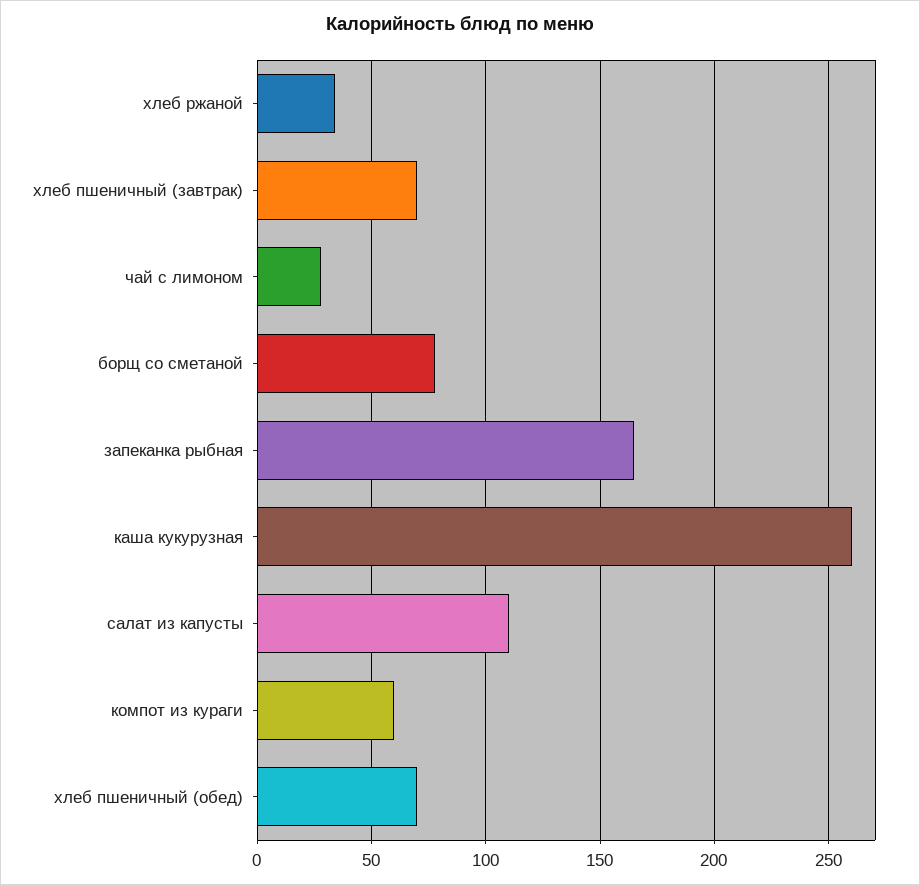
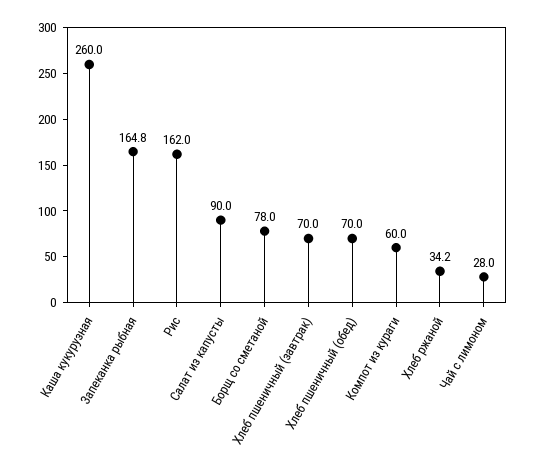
  {
    "хлеб ржаной": 34.2,
    "хлеб пшеничный (завтрак)": 70,
    "чай с лимоном": 28,
    "борщ со сметаной": 78,
    "запеканка рыбная": 164.8,
    "каша кукурузная": 260,
-   "салат из капусты": 110,
+   "салат из капусты": 90,
    "компот из кураги": 60,
-   "хлеб пшеничный (обед)": 70
+   "хлеб пшеничный (обед)": 70,
+   "Рис": 162
  }

